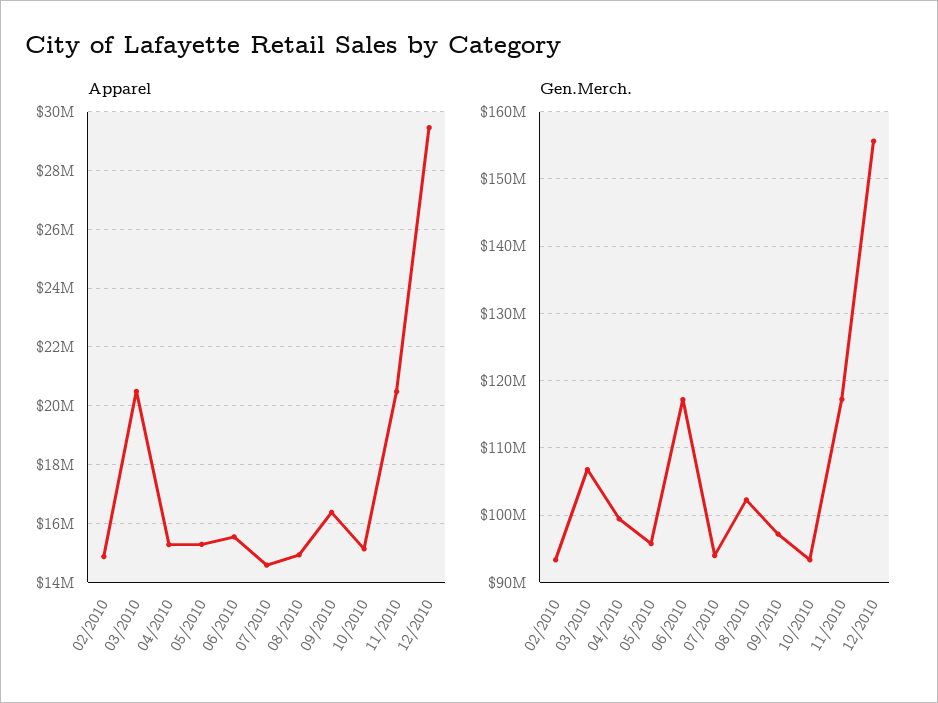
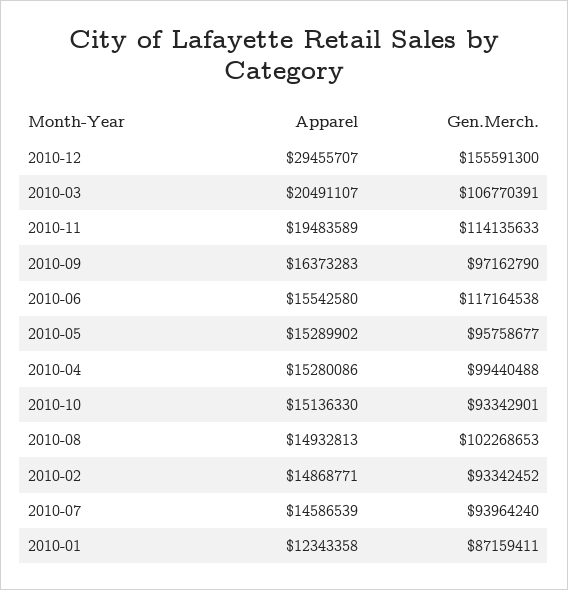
  {
    "Apparel": {
      "02/2010": 14868771,
      "03/2010": 20491107,
      "04/2010": 15280086,
      "05/2010": 15289902,
      "06/2010": 15542580,
      "07/2010": 14586539,
      "08/2010": 14932813,
      "09/2010": 16373283,
      "10/2010": 15136330,
-     "11/2010": 20500000,
+     "11/2010": 19483589,
-     "12/2010": 29455707
+     "12/2010": 29455707,
+     "2010-01": 12343358
    },
    "Gen.Merch.": {
      "02/2010": 93342452,
      "03/2010": 106770391,
      "04/2010": 99440488,
      "05/2010": 95758677,
      "06/2010": 117164538,
      "07/2010": 93964240,
      "08/2010": 102268653,
      "09/2010": 97162790,
      "10/2010": 93342901,
-     "11/2010": 117000000,
+     "11/2010": 114135633,
-     "12/2010": 155591300
+     "12/2010": 155591300,
+     "2010-01": 87159411
    }
  }

